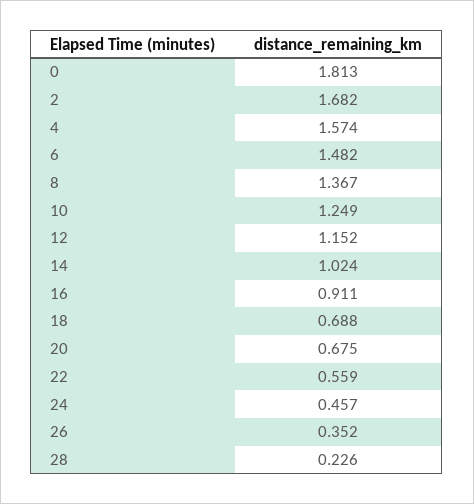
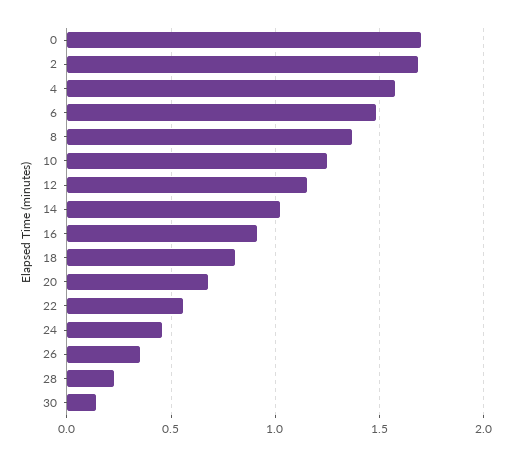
  {
-   "0": 1.813,
+   "0": 1.7,
    "2": 1.682,
    "4": 1.574,
    "6": 1.482,
    "8": 1.367,
    "10": 1.249,
    "12": 1.152,
    "14": 1.024,
    "16": 0.911,
-   "18": 0.688,
+   "18": 0.8,
    "20": 0.675,
    "22": 0.559,
    "24": 0.457,
    "26": 0.352,
-   "28": 0.226
+   "28": 0.226,
+   "30": 0.15
  }

